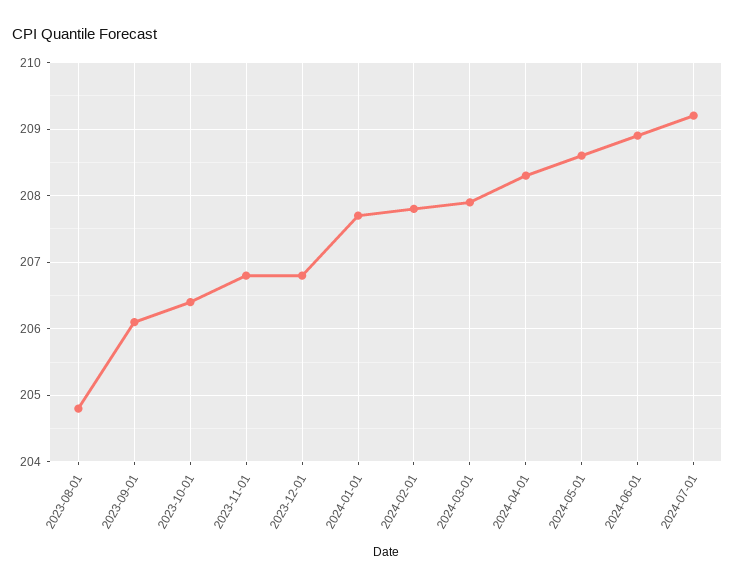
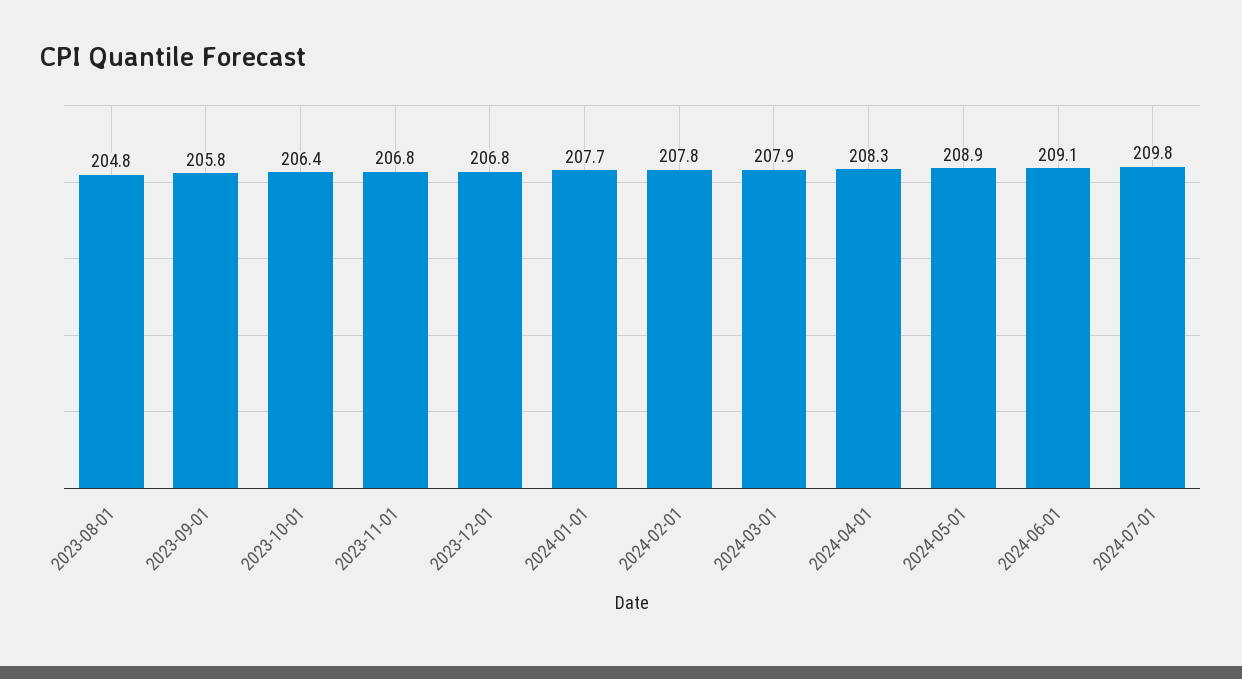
  {
    "2023-08-01": 204.8,
-   "2023-09-01": 206.1,
+   "2023-09-01": 205.8,
    "2023-10-01": 206.4,
    "2023-11-01": 206.8,
    "2023-12-01": 206.8,
    "2024-01-01": 207.7,
    "2024-02-01": 207.8,
    "2024-03-01": 207.9,
    "2024-04-01": 208.3,
-   "2024-05-01": 208.6,
+   "2024-05-01": 208.9,
-   "2024-06-01": 208.9,
+   "2024-06-01": 209.1,
-   "2024-07-01": 209.2
+   "2024-07-01": 209.8
  }

